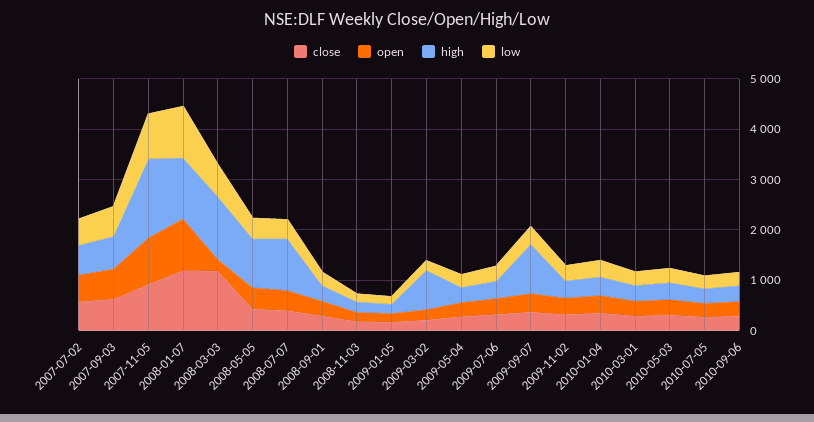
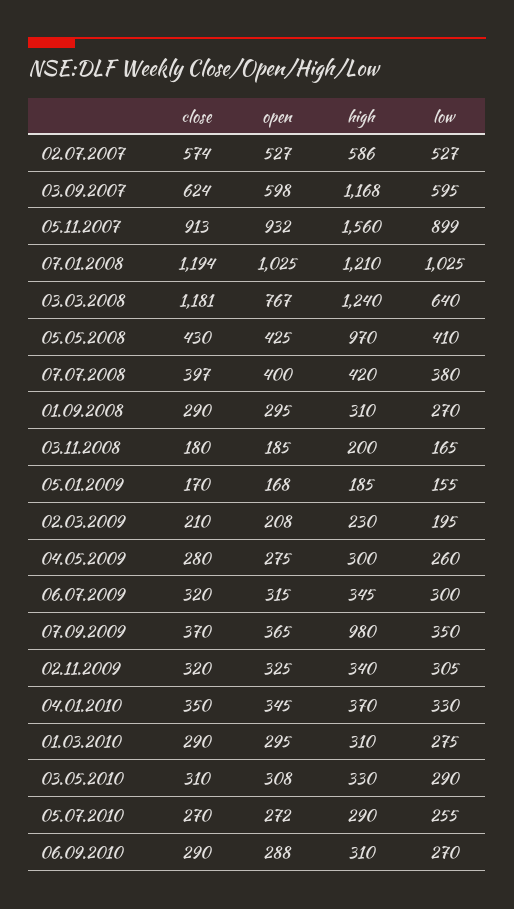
  {
    "close": {
      "2007-07-02": 574,
      "2007-09-03": 624,
      "2007-11-05": 913,
      "2008-01-07": 1194,
      "2008-03-03": 1181,
      "2008-05-05": 430,
      "2008-07-07": 397,
      "2008-09-01": 290,
      "2008-11-03": 180,
      "2009-01-05": 170,
      "2009-03-02": 210,
      "2009-05-04": 280,
      "2009-07-06": 320,
      "2009-09-07": 370,
      "2009-11-02": 320,
      "2010-01-04": 350,
      "2010-03-01": 290,
      "2010-05-03": 310,
      "2010-07-05": 270,
      "2010-09-06": 290
    },
    "open": {
      "2007-07-02": 527,
      "2007-09-03": 598,
      "2007-11-05": 932,
      "2008-01-07": 1025,
-     "2008-03-03": 200,
+     "2008-03-03": 767,
      "2008-05-05": 425,
      "2008-07-07": 400,
      "2008-09-01": 295,
      "2008-11-03": 185,
      "2009-01-05": 168,
      "2009-03-02": 208,
      "2009-05-04": 275,
      "2009-07-06": 315,
      "2009-09-07": 365,
      "2009-11-02": 325,
      "2010-01-04": 345,
      "2010-03-01": 295,
      "2010-05-03": 308,
      "2010-07-05": 272,
      "2010-09-06": 288
    },
    "high": {
      "2007-07-02": 586,
-     "2007-09-03": 600,
+     "2007-09-03": 1168,
      "2007-11-05": 1560,
      "2008-01-07": 1210,
      "2008-03-03": 1240,
      "2008-05-05": 970,
-     "2008-07-07": 1000,
+     "2008-07-07": 420,
      "2008-09-01": 310,
      "2008-11-03": 200,
      "2009-01-05": 185,
-     "2009-03-02": 800,
+     "2009-03-02": 230,
      "2009-05-04": 300,
      "2009-07-06": 345,
      "2009-09-07": 980,
      "2009-11-02": 340,
      "2010-01-04": 370,
      "2010-03-01": 310,
      "2010-05-03": 330,
      "2010-07-05": 290,
      "2010-09-06": 310
    },
    "low": {
      "2007-07-02": 527,
      "2007-09-03": 595,
      "2007-11-05": 899,
      "2008-01-07": 1025,
      "2008-03-03": 640,
      "2008-05-05": 410,
      "2008-07-07": 380,
      "2008-09-01": 270,
      "2008-11-03": 165,
      "2009-01-05": 155,
      "2009-03-02": 195,
      "2009-05-04": 260,
      "2009-07-06": 300,
      "2009-09-07": 350,
      "2009-11-02": 305,
      "2010-01-04": 330,
      "2010-03-01": 275,
      "2010-05-03": 290,
      "2010-07-05": 255,
      "2010-09-06": 270
    }
  }

